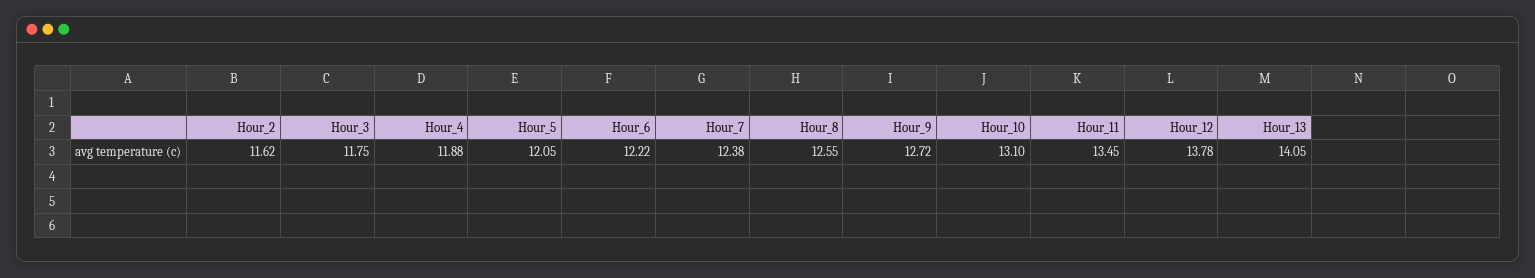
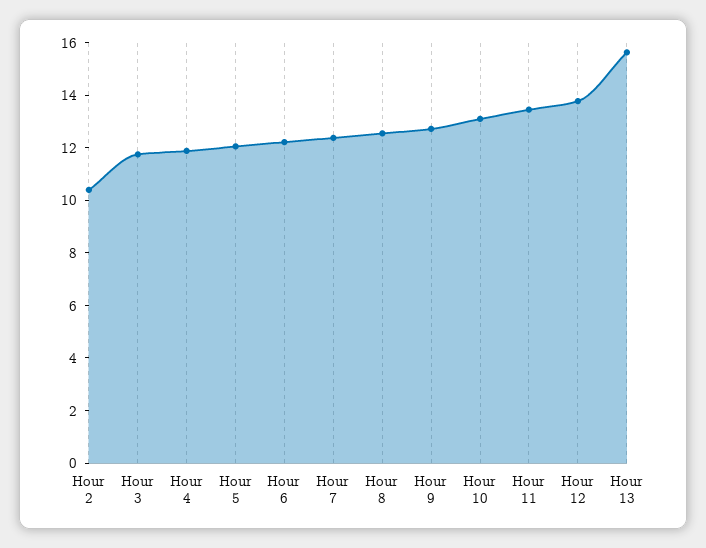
  {
-   "Hour_2": 11.62,
+   "Hour_2": 10.5,
    "Hour_3": 11.75,
    "Hour_4": 11.88,
    "Hour_5": 12.05,
    "Hour_6": 12.22,
    "Hour_7": 12.38,
    "Hour_8": 12.55,
    "Hour_9": 12.72,
    "Hour_10": 13.1,
    "Hour_11": 13.45,
    "Hour_12": 13.78,
-   "Hour_13": 14.05
+   "Hour_13": 15.5
  }

